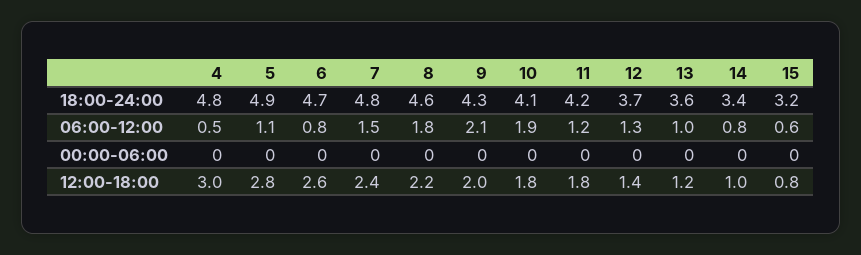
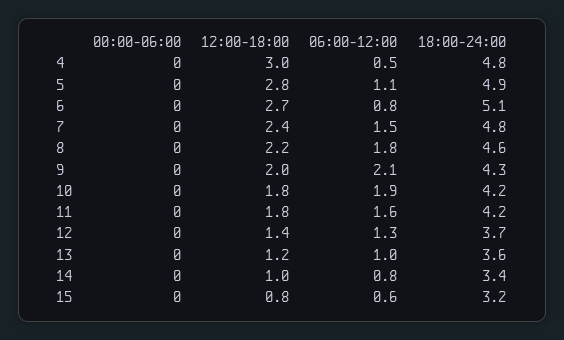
  {
    "4": {
      "18:00-24:00": 4.8,
      "06:00-12:00": 0.5,
      "00:00-06:00": 0,
      "12:00-18:00": 3
    },
    "5": {
      "18:00-24:00": 4.9,
      "06:00-12:00": 1.1,
      "00:00-06:00": 0,
      "12:00-18:00": 2.8
    },
    "6": {
-     "18:00-24:00": 4.7,
+     "18:00-24:00": 5.1,
      "06:00-12:00": 0.8,
      "00:00-06:00": 0,
-     "12:00-18:00": 2.6
+     "12:00-18:00": 2.7
    },
    "7": {
      "18:00-24:00": 4.8,
      "06:00-12:00": 1.5,
      "00:00-06:00": 0,
      "12:00-18:00": 2.4
    },
    "8": {
      "18:00-24:00": 4.6,
      "06:00-12:00": 1.8,
      "00:00-06:00": 0,
      "12:00-18:00": 2.2
    },
    "9": {
      "18:00-24:00": 4.3,
      "06:00-12:00": 2.1,
      "00:00-06:00": 0,
      "12:00-18:00": 2
    },
    "10": {
-     "18:00-24:00": 4.1,
+     "18:00-24:00": 4.2,
      "06:00-12:00": 1.9,
      "00:00-06:00": 0,
      "12:00-18:00": 1.8
    },
    "11": {
      "18:00-24:00": 4.2,
-     "06:00-12:00": 1.2,
+     "06:00-12:00": 1.6,
      "00:00-06:00": 0,
      "12:00-18:00": 1.8
    },
    "12": {
      "18:00-24:00": 3.7,
      "06:00-12:00": 1.3,
      "00:00-06:00": 0,
      "12:00-18:00": 1.4
    },
    "13": {
      "18:00-24:00": 3.6,
      "06:00-12:00": 1,
      "00:00-06:00": 0,
      "12:00-18:00": 1.2
    },
    "14": {
      "18:00-24:00": 3.4,
      "06:00-12:00": 0.8,
      "00:00-06:00": 0,
      "12:00-18:00": 1
    },
    "15": {
      "18:00-24:00": 3.2,
      "06:00-12:00": 0.6,
      "00:00-06:00": 0,
      "12:00-18:00": 0.8
    }
  }

